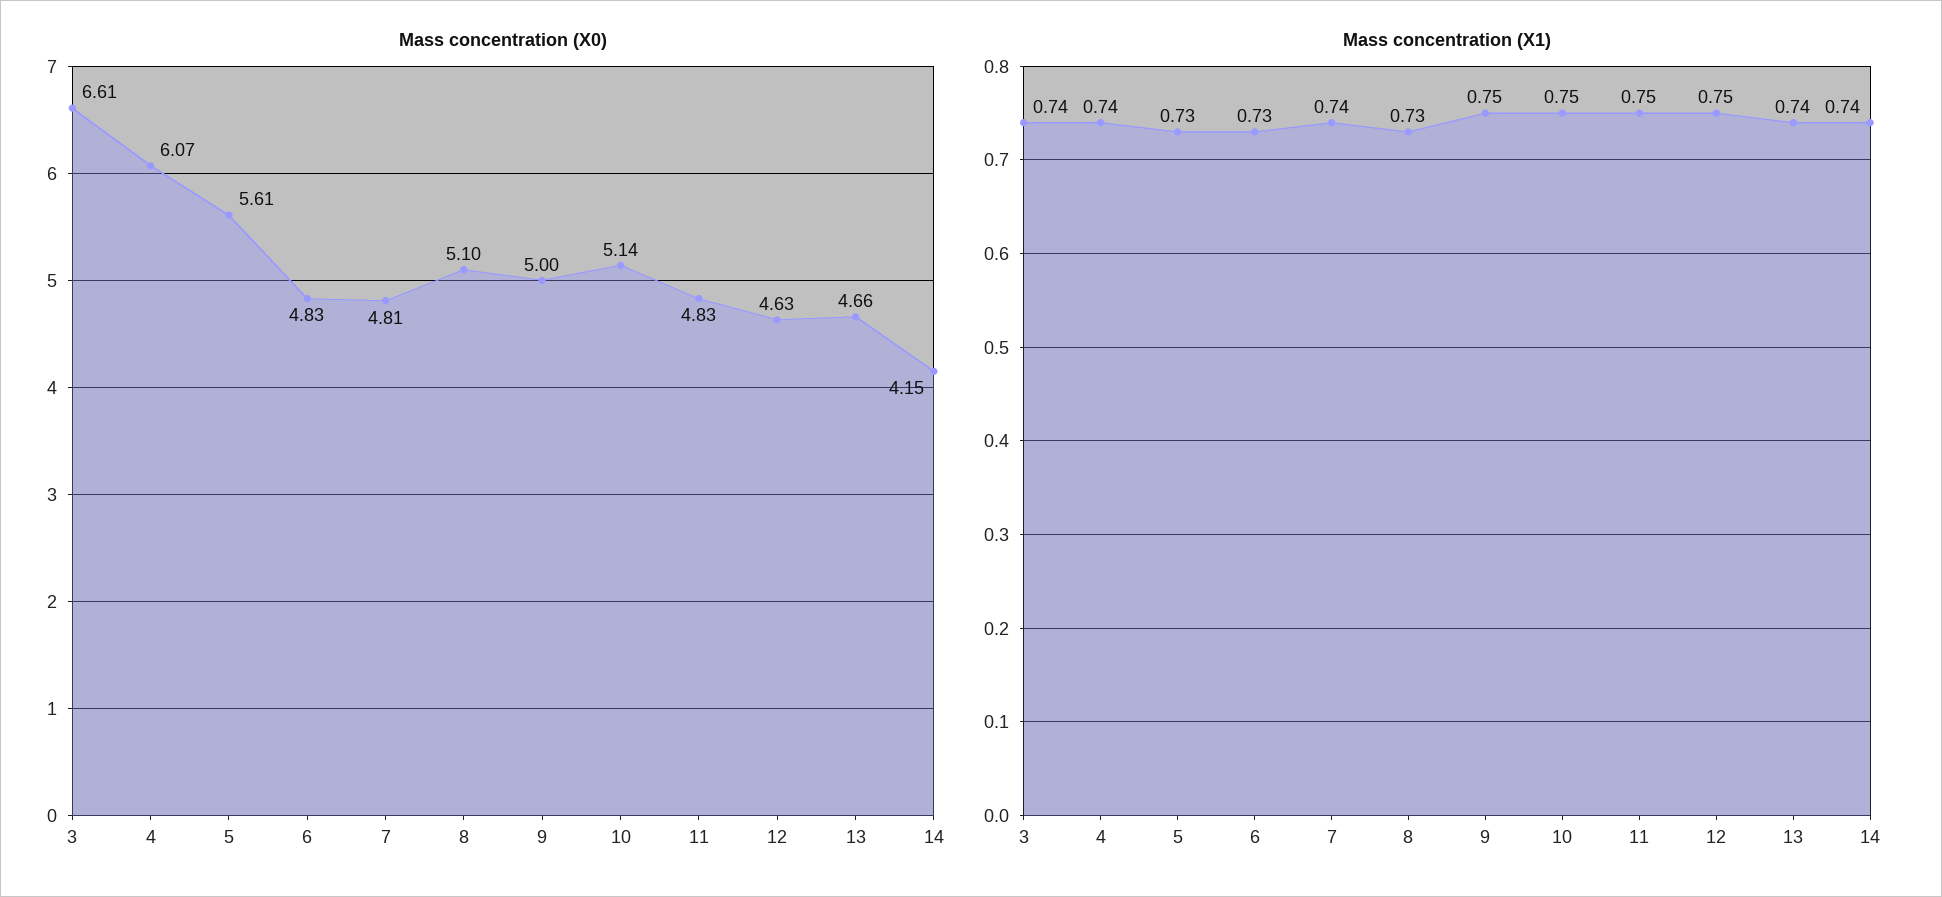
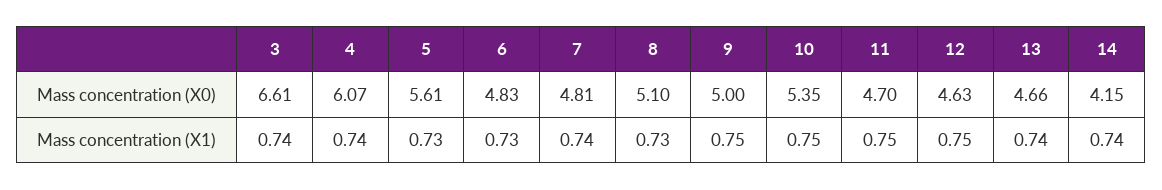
  {
    "Mass concentration (X0)": {
      "3": 6.61,
      "4": 6.07,
      "5": 5.61,
      "6": 4.83,
      "7": 4.81,
      "8": 5.1,
      "9": 5,
-     "10": 5.14,
+     "10": 5.35,
-     "11": 4.83,
+     "11": 4.7,
      "12": 4.63,
      "13": 4.66,
      "14": 4.15
    },
    "Mass concentration (X1)": {
      "3": 0.74,
      "4": 0.74,
      "5": 0.73,
      "6": 0.73,
      "7": 0.74,
      "8": 0.73,
      "9": 0.75,
      "10": 0.75,
      "11": 0.75,
      "12": 0.75,
      "13": 0.74,
      "14": 0.74
    }
  }

